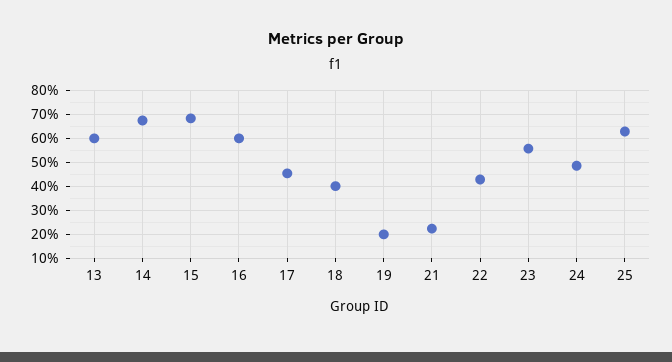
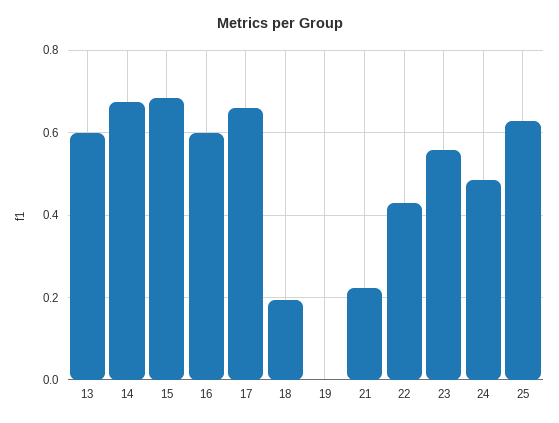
  {
    "13": 0.6,
    "14": 0.68,
    "15": 0.68,
    "16": 0.6,
-   "17": 0.45,
+   "17": 0.66,
-   "18": 0.4,
+   "18": 0.2,
-   "19": 0.2,
+   "19": 0,
    "21": 0.22,
    "22": 0.42,
    "23": 0.56,
    "24": 0.48,
    "25": 0.62
  }

